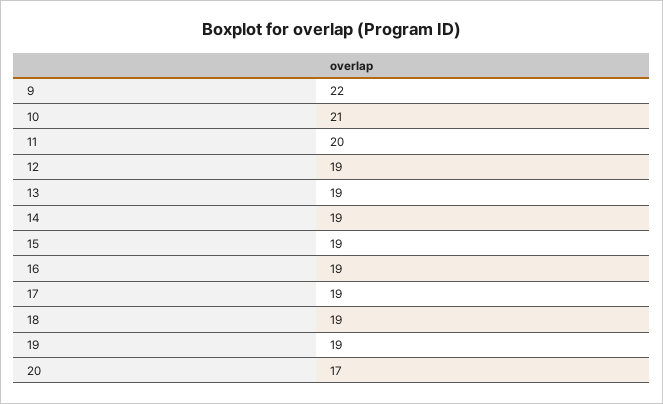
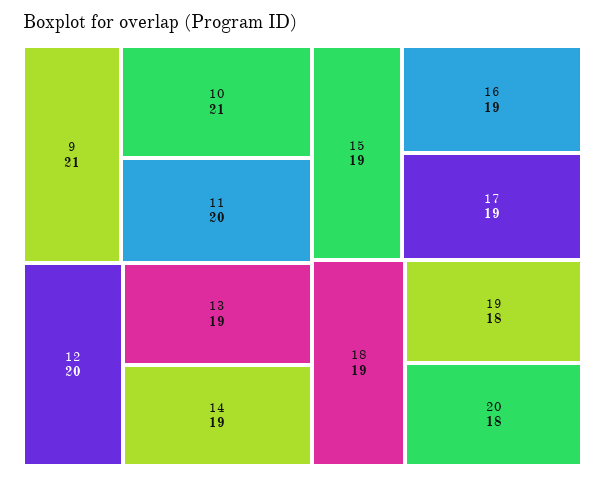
  {
-   "9": 22,
+   "9": 21,
    "10": 21,
    "11": 20,
-   "12": 19,
+   "12": 20,
    "13": 19,
    "14": 19,
    "15": 19,
    "16": 19,
    "17": 19,
    "18": 19,
-   "19": 19,
+   "19": 18,
-   "20": 17
+   "20": 18
  }

